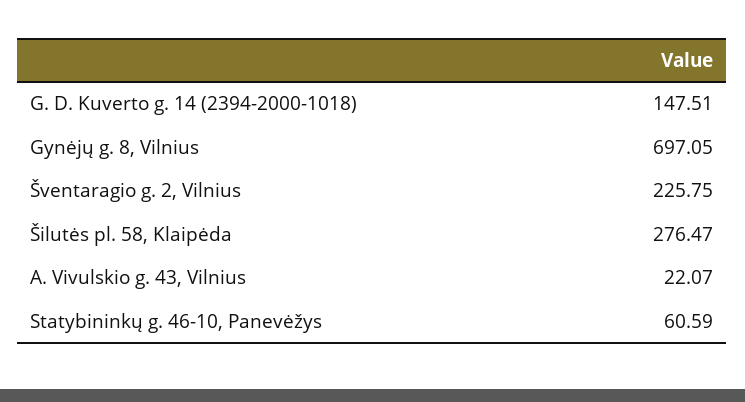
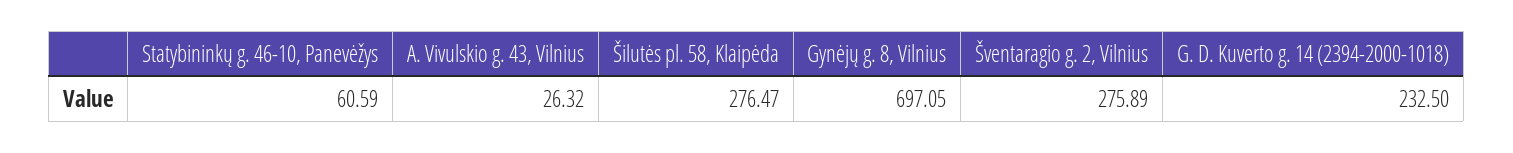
  {
-   "G. D. Kuverto g. 14 (2394-2000-1018)": 147.51,
+   "G. D. Kuverto g. 14 (2394-2000-1018)": 232.5,
    "Gynėjų g. 8, Vilnius": 697.05,
-   "Šventaragio g. 2, Vilnius": 225.75,
+   "Šventaragio g. 2, Vilnius": 275.89,
    "Šilutės pl. 58, Klaipėda": 276.47,
-   "A. Vivulskio g. 43, Vilnius": 22.07,
+   "A. Vivulskio g. 43, Vilnius": 26.32,
    "Statybininkų g. 46-10, Panevėžys": 60.59
  }

